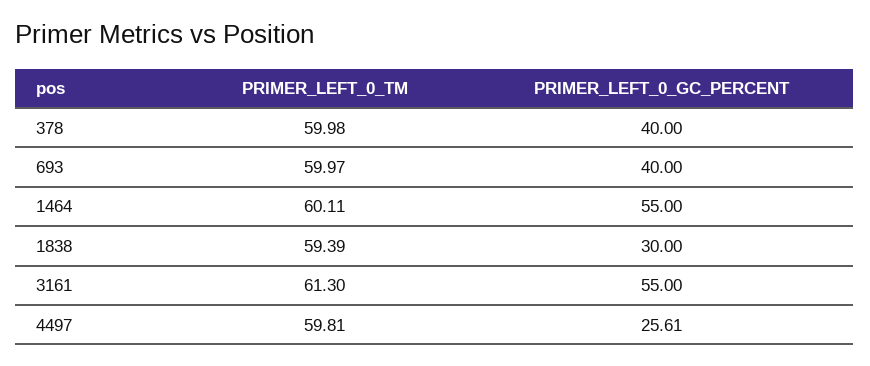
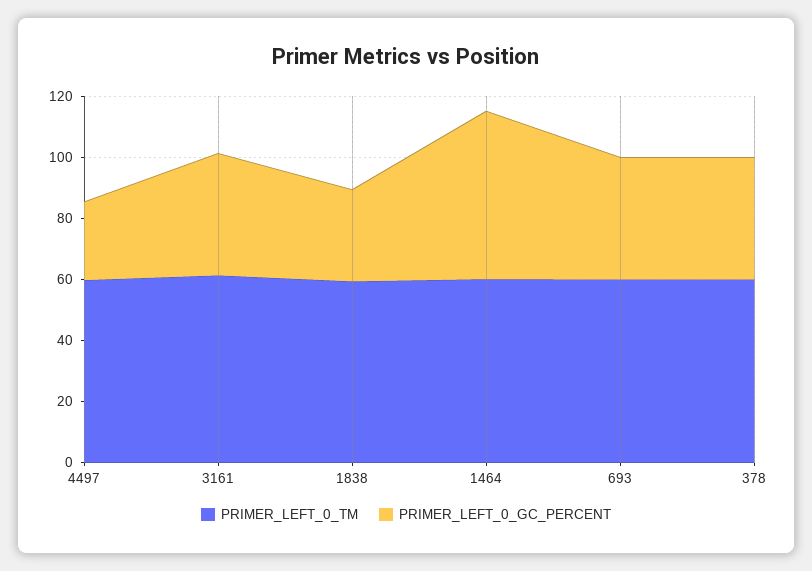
  {
    "PRIMER_LEFT_0_TM": {
      "378": 59.98,
      "693": 59.97,
      "1464": 60.11,
      "1838": 59.39,
      "3161": 61.3,
      "4497": 59.81
    },
    "PRIMER_LEFT_0_GC_PERCENT": {
      "378": 40,
      "693": 40,
      "1464": 55,
      "1838": 30,
-     "3161": 55,
+     "3161": 40,
      "4497": 25.61
    }
  }

